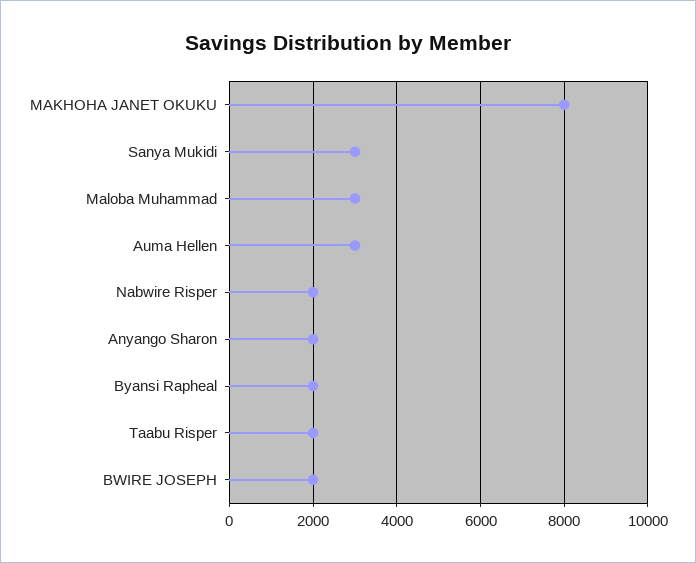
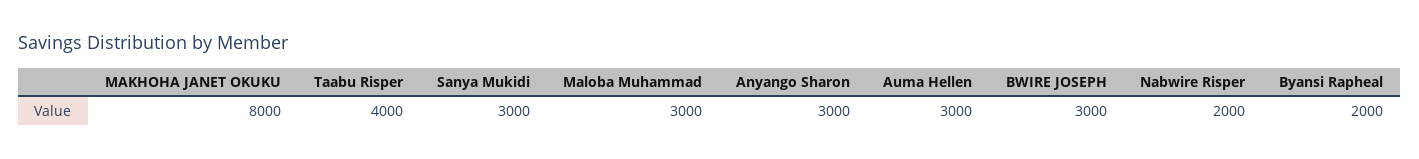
  {
    "MAKHOHA JANET OKUKU": 8000,
    "Sanya Mukidi": 3000,
    "Maloba Muhammad": 3000,
    "Auma Hellen": 3000,
    "Nabwire Risper": 2000,
-   "Anyango Sharon": 2000,
+   "Anyango Sharon": 3000,
    "Byansi Rapheal": 2000,
-   "Taabu Risper": 2000,
+   "Taabu Risper": 4000,
-   "BWIRE JOSEPH": 2000
+   "BWIRE JOSEPH": 3000
  }

